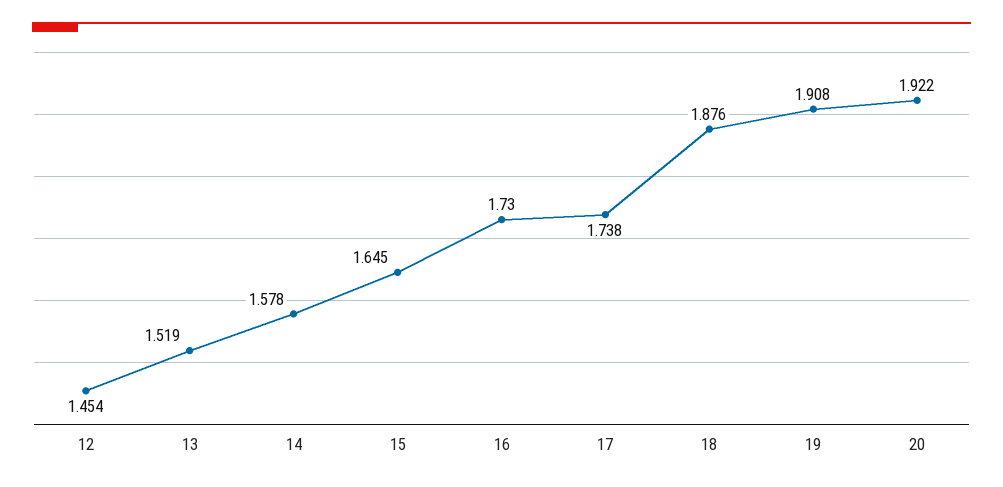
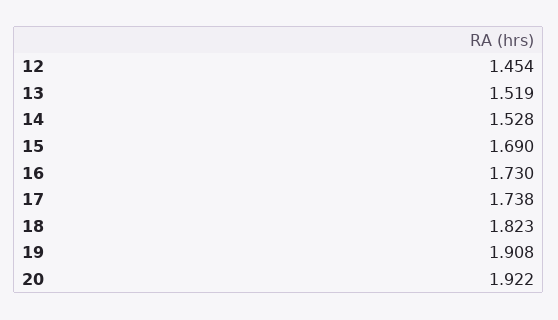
  {
    "12": 1.454,
    "13": 1.519,
-   "14": 1.578,
+   "14": 1.528,
-   "15": 1.645,
+   "15": 1.69,
    "16": 1.73,
    "17": 1.738,
-   "18": 1.876,
+   "18": 1.823,
    "19": 1.908,
    "20": 1.922
  }

